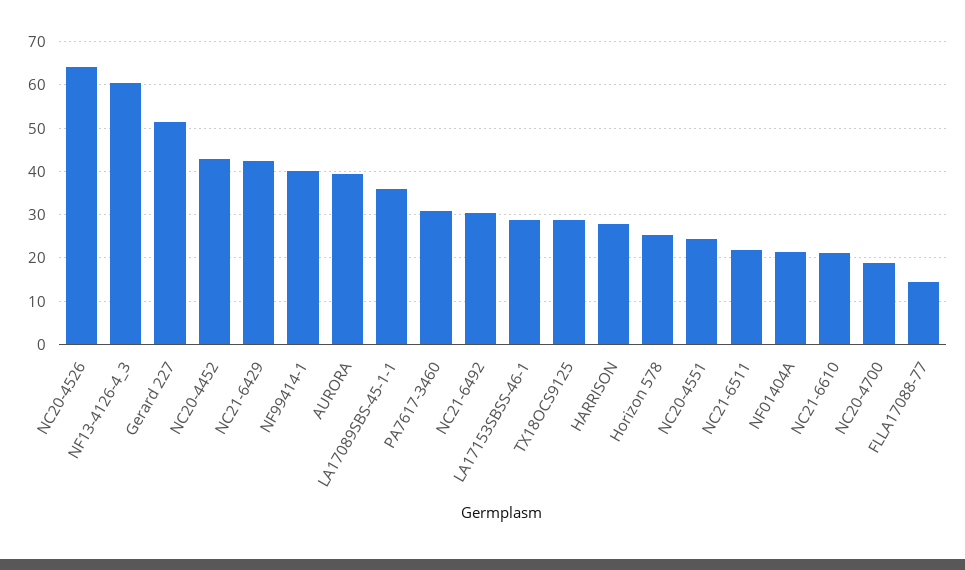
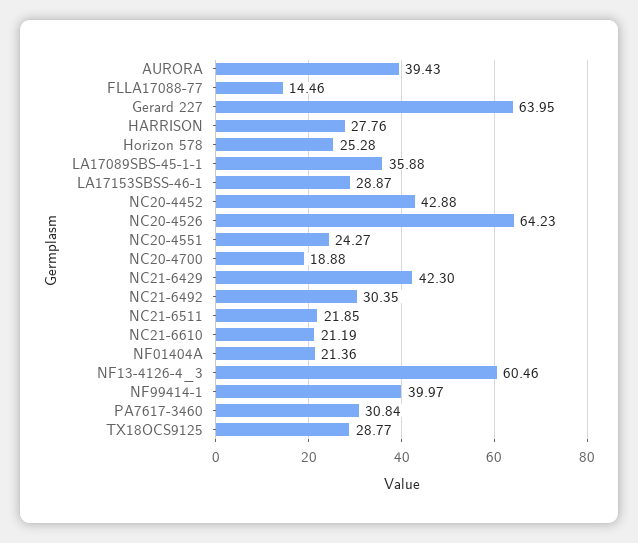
  {
    "NC20-4526": 64.23,
    "NF13-4126-4_3": 60.46,
-   "Gerard 227": 52,
+   "Gerard 227": 63.95,
    "NC20-4452": 42.88,
    "NC21-6429": 42.3,
    "NF99414-1": 39.97,
    "AURORA": 39.43,
    "LA17089SBS-45-1-1": 35.88,
    "PA7617-3460": 30.84,
    "NC21-6492": 30.35,
    "LA17153SBSS-46-1": 28.87,
    "TX18OCS9125": 28.77,
    "HARRISON": 27.76,
    "Horizon 578": 25.28,
    "NC20-4551": 24.27,
    "NC21-6511": 21.85,
    "NF01404A": 21.36,
    "NC21-6610": 21.19,
    "NC20-4700": 18.88,
    "FLLA17088-77": 14.46
  }

